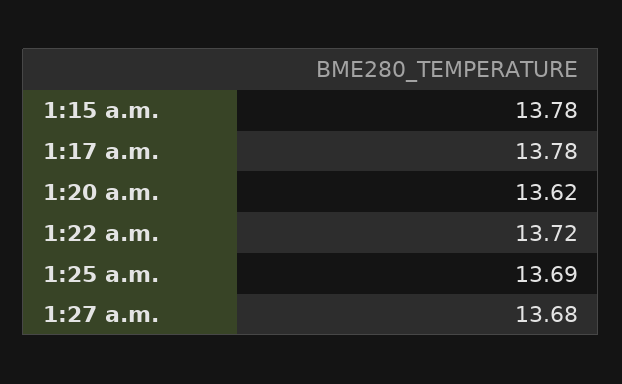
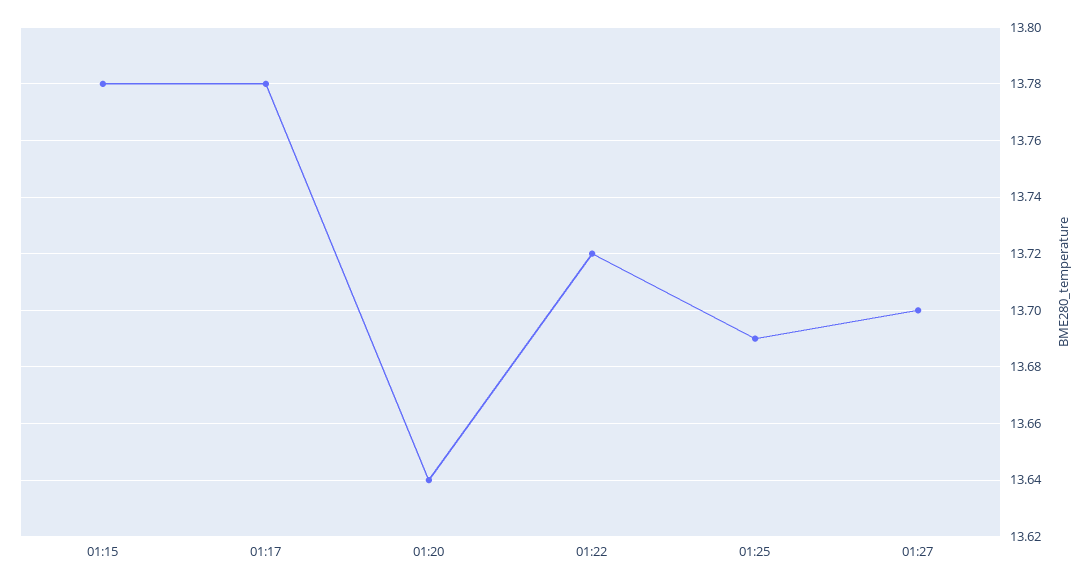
  {
    "1:15 a.m.": 13.78,
    "1:17 a.m.": 13.78,
-   "1:20 a.m.": 13.62,
+   "1:20 a.m.": 13.64,
    "1:22 a.m.": 13.72,
    "1:25 a.m.": 13.69,
-   "1:27 a.m.": 13.68
+   "1:27 a.m.": 13.7
  }

